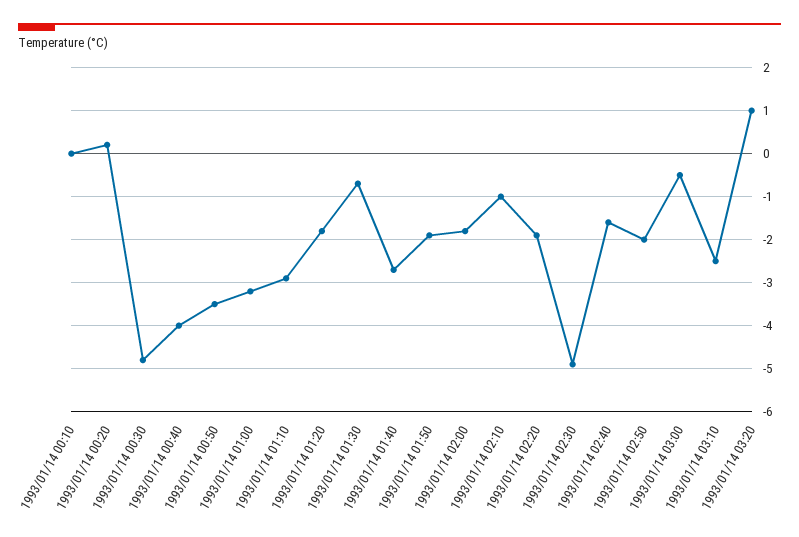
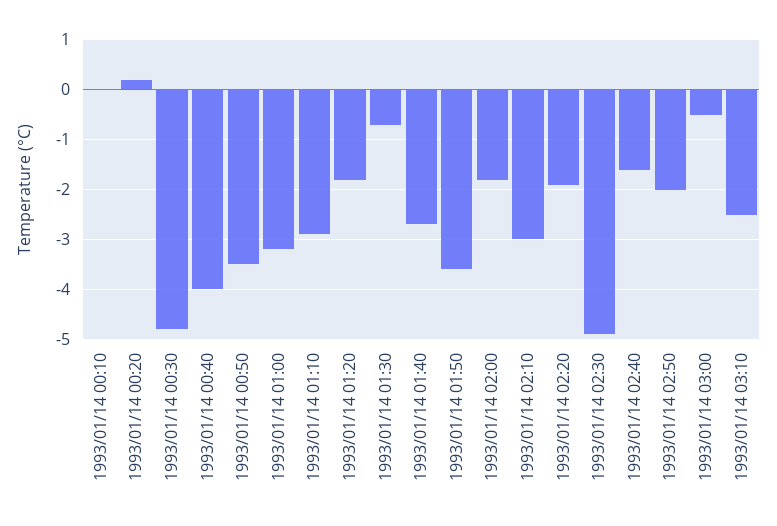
  {
    "1993/01/14 00:10": 0,
    "1993/01/14 00:20": 0,
    "1993/01/14 00:30": -5,
    "1993/01/14 00:40": -4,
    "1993/01/14 00:50": -3.5,
    "1993/01/14 01:00": -3,
    "1993/01/14 01:10": -3,
    "1993/01/14 01:20": -2,
    "1993/01/14 01:30": -0.5,
    "1993/01/14 01:40": -2.5,
-   "1993/01/14 01:50": -2,
+   "1993/01/14 01:50": -3.5,
    "1993/01/14 02:00": -2,
-   "1993/01/14 02:10": -1,
+   "1993/01/14 02:10": -3,
    "1993/01/14 02:20": -2,
    "1993/01/14 02:30": -5,
    "1993/01/14 02:40": -1.5,
    "1993/01/14 02:50": -2,
    "1993/01/14 03:00": -0.5,
-   "1993/01/14 03:10": -2.5,
+   "1993/01/14 03:10": -2.5
-   "1993/01/14 03:20": 1
  }

